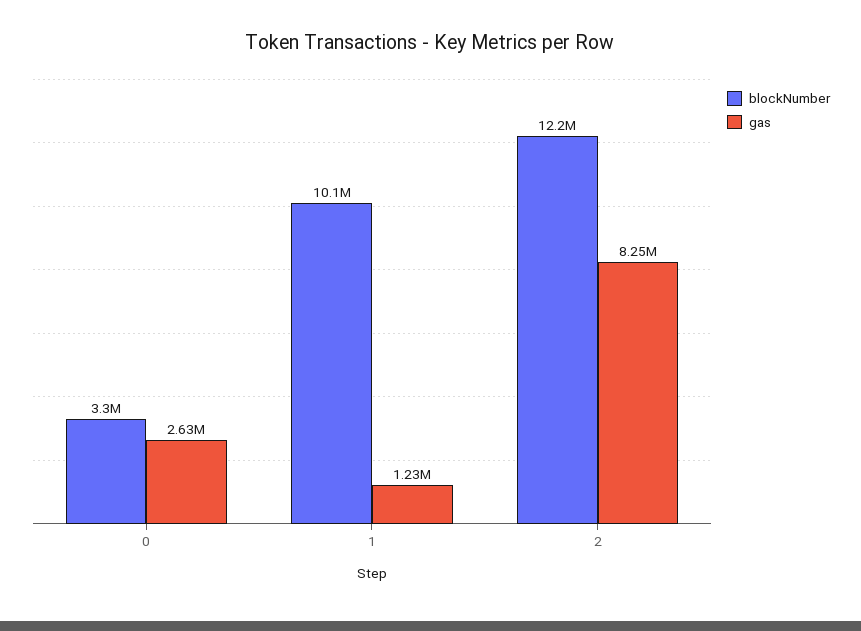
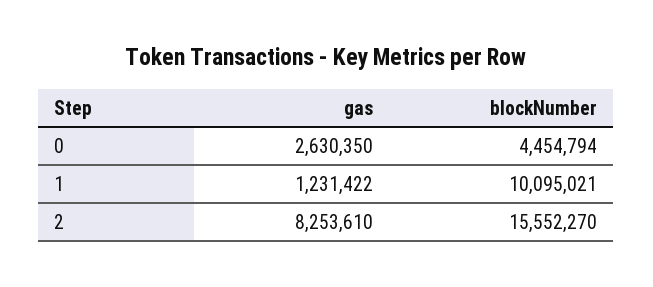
  {
    "blockNumber": {
-     "0": 3300000,
+     "0": 4454794,
      "1": 10095021,
-     "2": 12200000
+     "2": 15552270
    },
    "gas": {
      "0": 2630350,
      "1": 1231422,
      "2": 8253610
    }
  }

